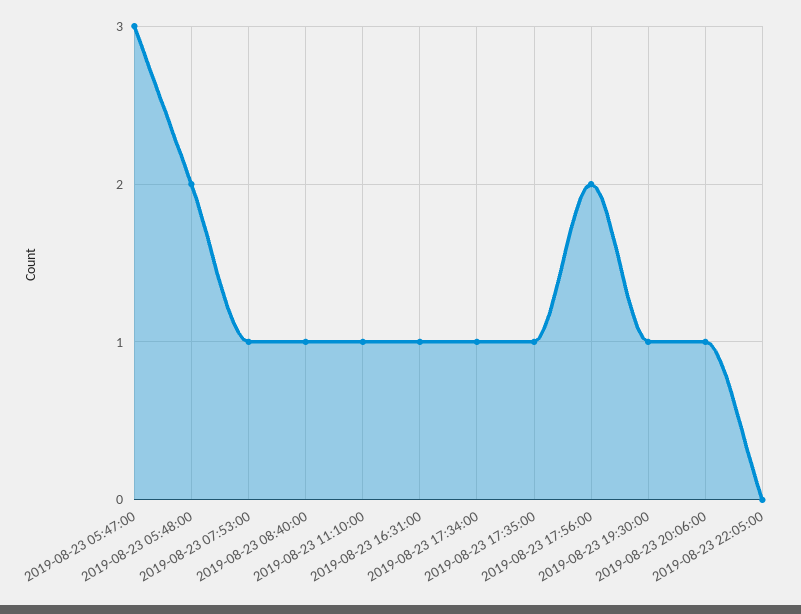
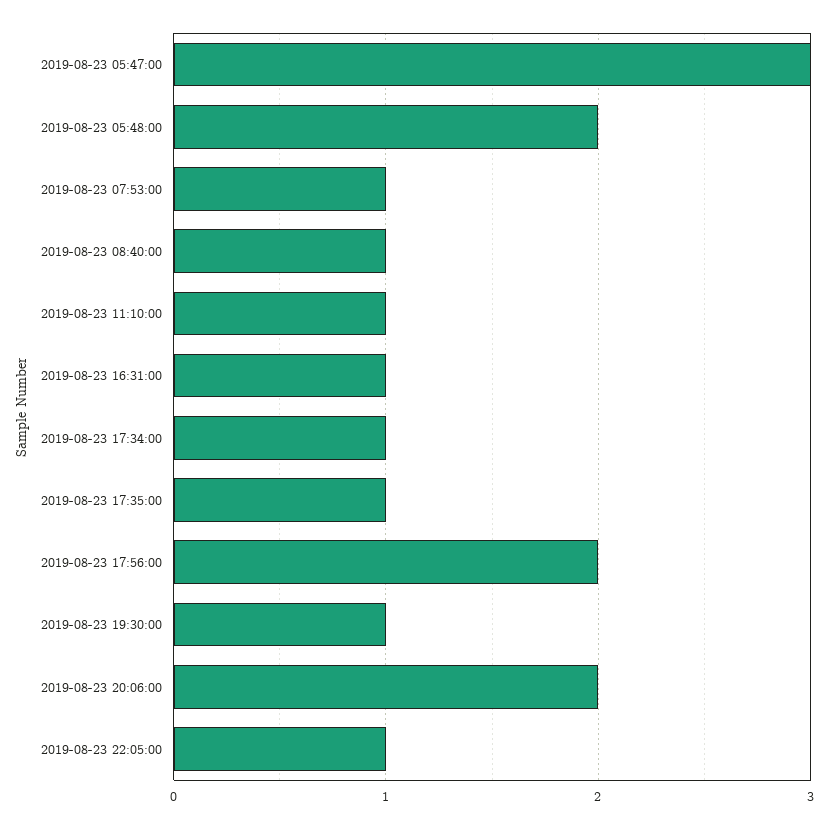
  {
    "2019-08-23 05:47:00": 3,
    "2019-08-23 05:48:00": 2,
    "2019-08-23 07:53:00": 1,
    "2019-08-23 08:40:00": 1,
    "2019-08-23 11:10:00": 1,
    "2019-08-23 16:31:00": 1,
    "2019-08-23 17:34:00": 1,
    "2019-08-23 17:35:00": 1,
    "2019-08-23 17:56:00": 2,
    "2019-08-23 19:30:00": 1,
-   "2019-08-23 20:06:00": 1,
+   "2019-08-23 20:06:00": 2,
-   "2019-08-23 22:05:00": 0
+   "2019-08-23 22:05:00": 1
  }

